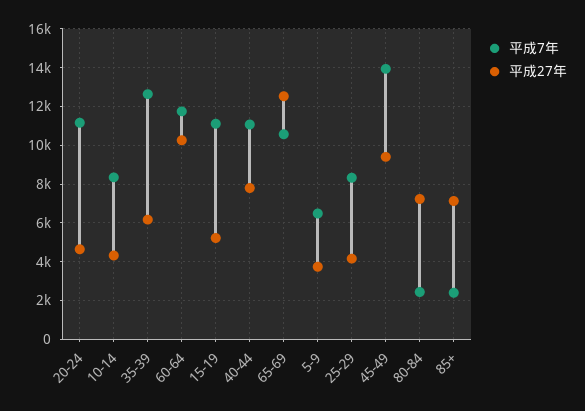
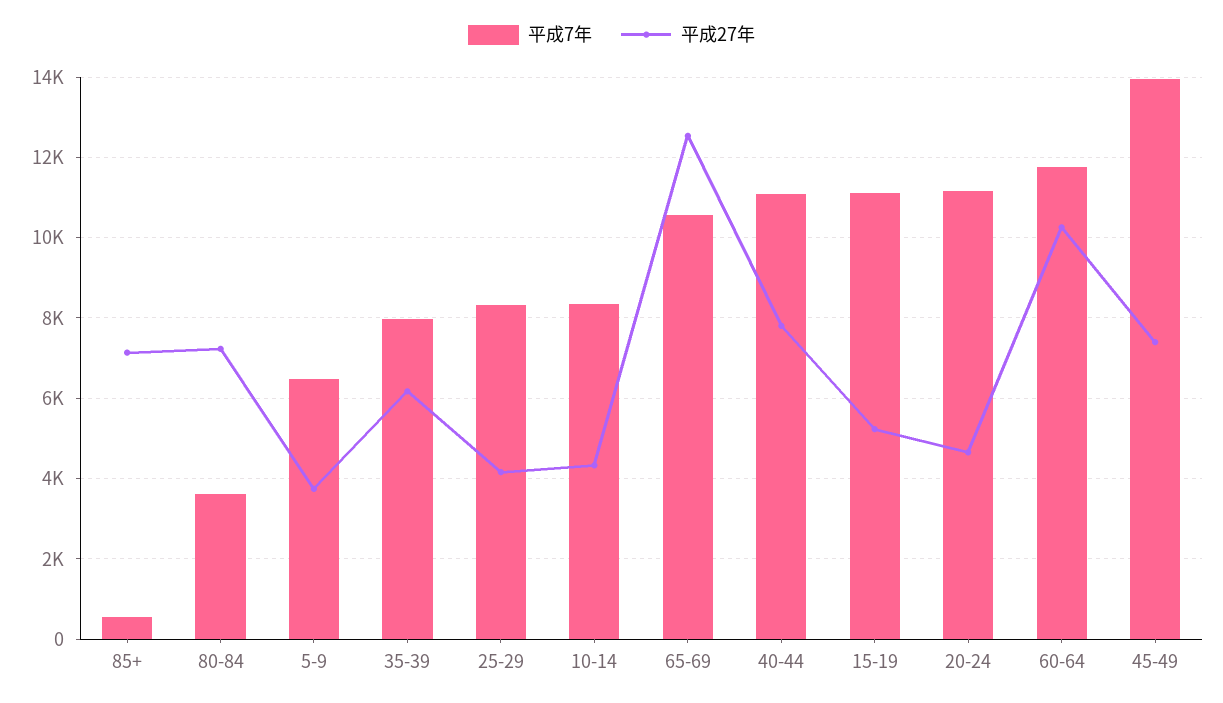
  {
    "平成7年": {
      "20-24": 11200,
      "10-14": 8400,
-     "35-39": 12500,
+     "35-39": 8000,
      "60-64": 11800,
      "15-19": 11200,
      "40-44": 11000,
      "65-69": 10600,
      "5-9": 6400,
      "25-29": 8400,
      "45-49": 14000,
-     "80-84": 2500,
+     "80-84": 3600,
-     "85+": 2500
+     "85+": 600
    },
    "平成27年": {
      "20-24": 4600,
      "10-14": 4400,
      "35-39": 6200,
      "60-64": 10200,
      "15-19": 5200,
      "40-44": 7800,
      "65-69": 12600,
      "5-9": 3800,
      "25-29": 4200,
-     "45-49": 9500,
+     "45-49": 7400,
      "80-84": 7200,
      "85+": 7200
    }
  }

